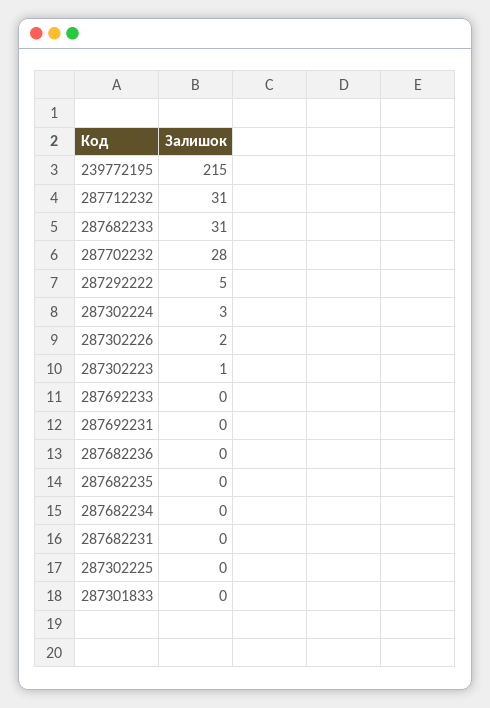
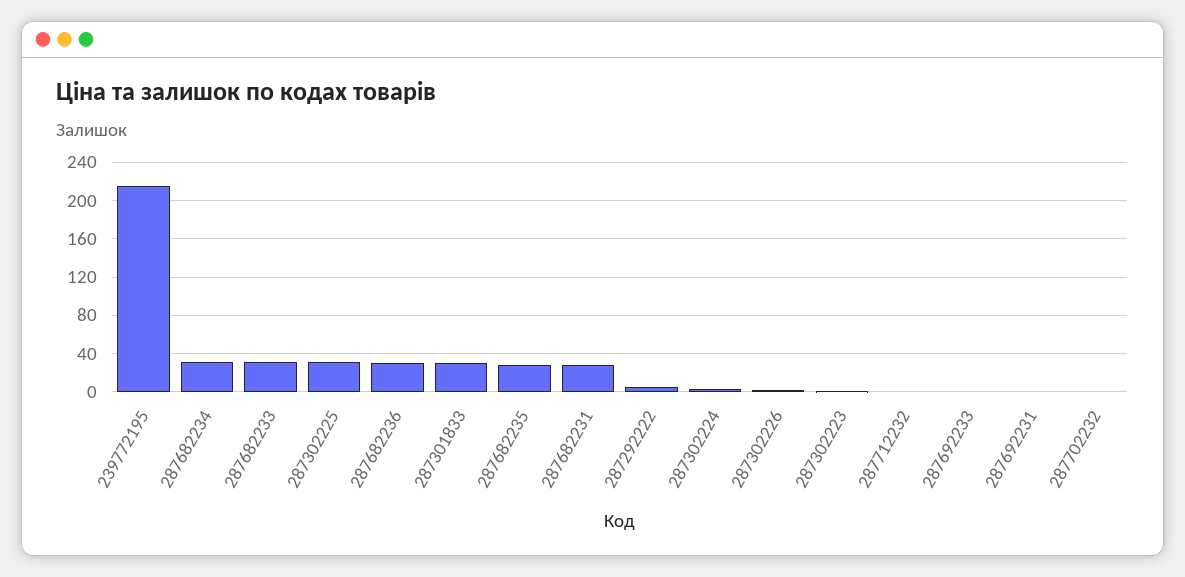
  {
    "239772195": 215,
-   "287712232": 31,
+   "287712232": 0,
    "287682233": 31,
-   "287702232": 28,
+   "287702232": 0,
    "287292222": 5,
    "287302224": 3,
    "287302226": 2,
    "287302223": 1,
    "287692233": 0,
    "287692231": 0,
-   "287682236": 0,
+   "287682236": 30,
-   "287682235": 0,
+   "287682235": 30,
-   "287682234": 0,
+   "287682234": 30,
-   "287682231": 0,
+   "287682231": 30,
-   "287302225": 0,
+   "287302225": 30,
-   "287301833": 0
+   "287301833": 30
  }

